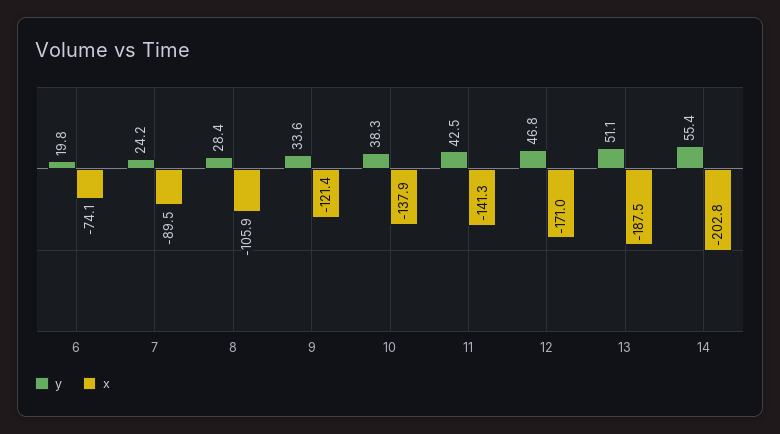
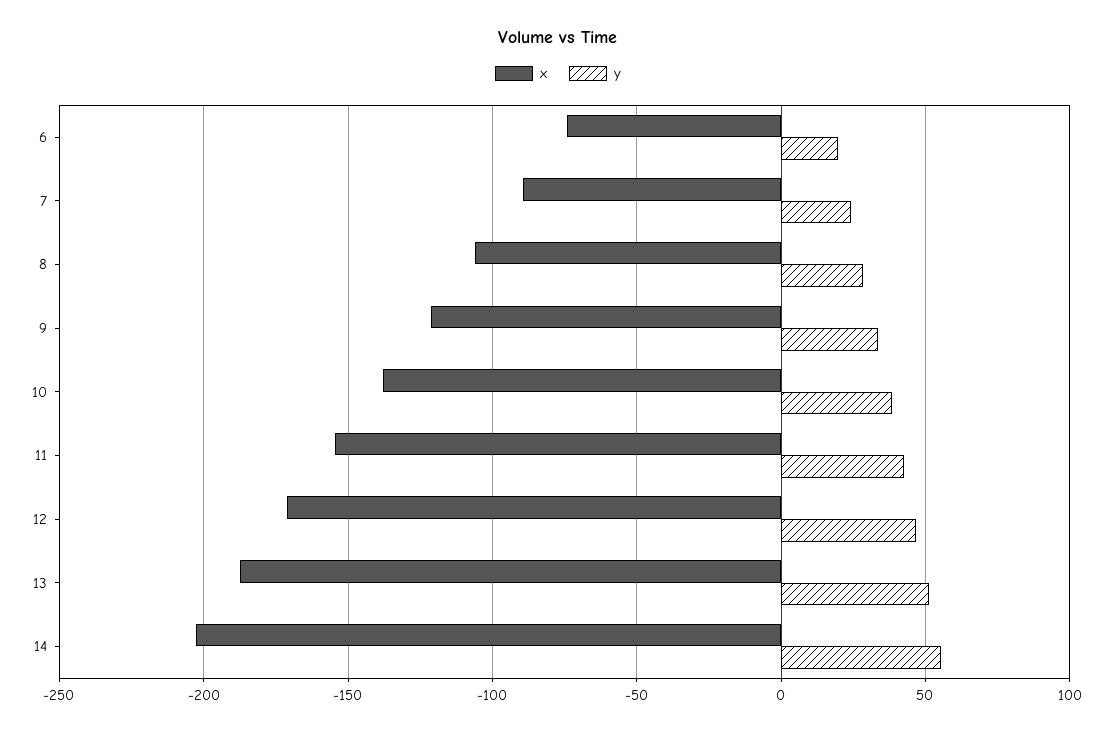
  {
    "y": {
      "6": 19.8,
      "7": 24.2,
      "8": 28.4,
      "9": 33.6,
      "10": 38.3,
      "11": 42.5,
      "12": 46.8,
      "13": 51.1,
      "14": 55.4
    },
    "x": {
      "6": -74.1,
      "7": -89.5,
      "8": -105.9,
      "9": -121.4,
      "10": -137.9,
-     "11": -141.3,
+     "11": -155,
      "12": -171,
      "13": -187.5,
      "14": -202.8
    }
  }

